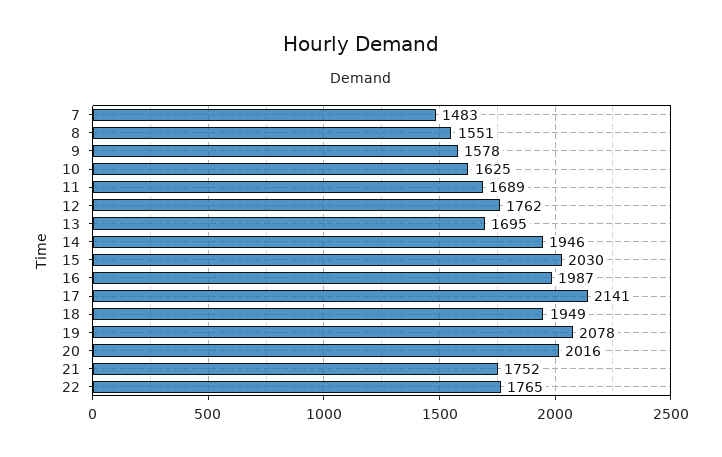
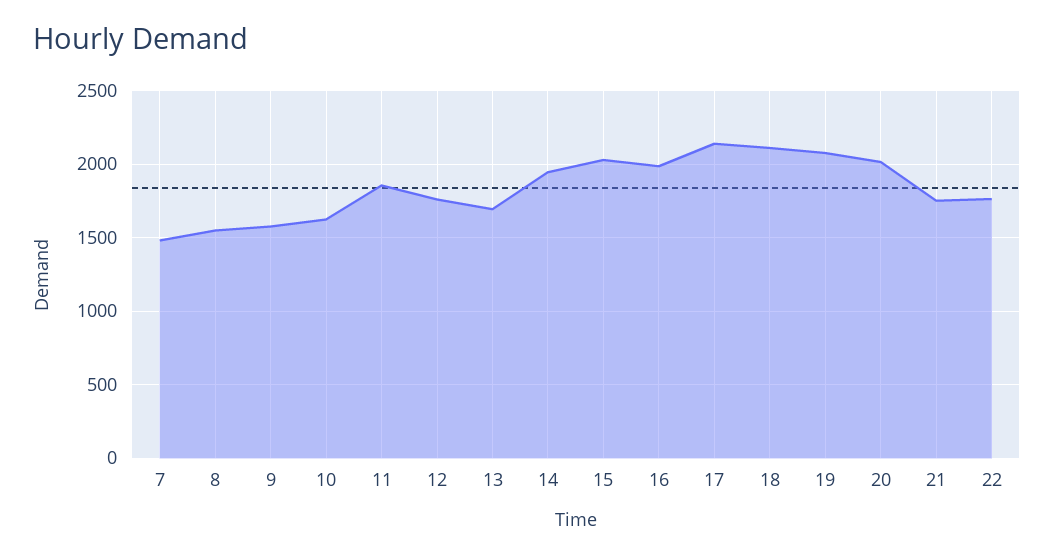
  {
    "7": 1483,
    "8": 1551,
    "9": 1578,
    "10": 1625,
-   "11": 1689,
+   "11": 1850,
    "12": 1762,
    "13": 1695,
    "14": 1946,
    "15": 2030,
    "16": 1987,
    "17": 2141,
-   "18": 1949,
+   "18": 2100,
    "19": 2078,
    "20": 2016,
    "21": 1752,
    "22": 1765
  }

